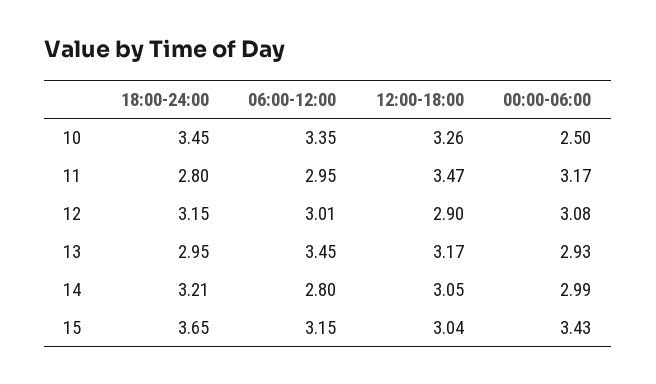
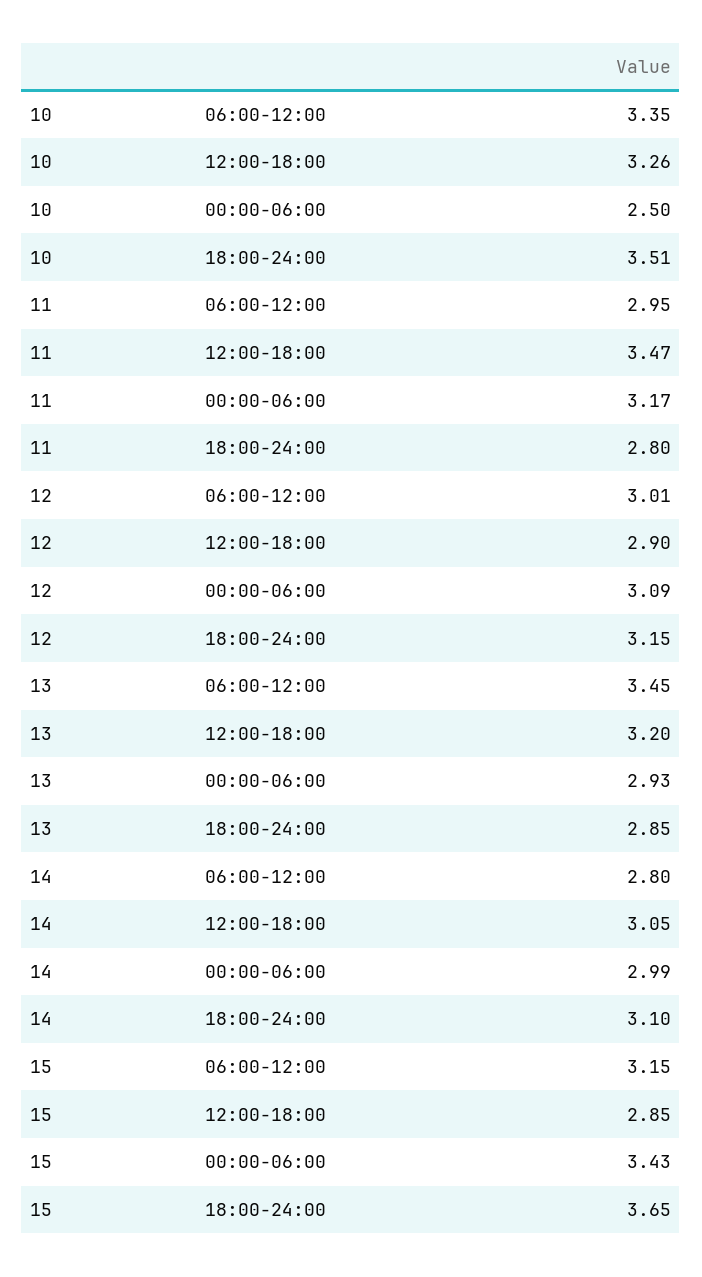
  {
    "18:00-24:00": {
-     "10": 3.45,
+     "10": 3.51,
      "11": 2.8,
      "12": 3.15,
-     "13": 2.95,
+     "13": 2.85,
-     "14": 3.21,
+     "14": 3.1,
      "15": 3.65
    },
    "06:00-12:00": {
      "10": 3.35,
      "11": 2.95,
      "12": 3.01,
      "13": 3.45,
      "14": 2.8,
      "15": 3.15
    },
    "12:00-18:00": {
      "10": 3.26,
      "11": 3.47,
      "12": 2.9,
-     "13": 3.17,
+     "13": 3.2,
      "14": 3.05,
-     "15": 3.04
+     "15": 2.85
    },
    "00:00-06:00": {
      "10": 2.5,
      "11": 3.17,
-     "12": 3.08,
+     "12": 3.09,
      "13": 2.93,
      "14": 2.99,
      "15": 3.43
    }
  }

